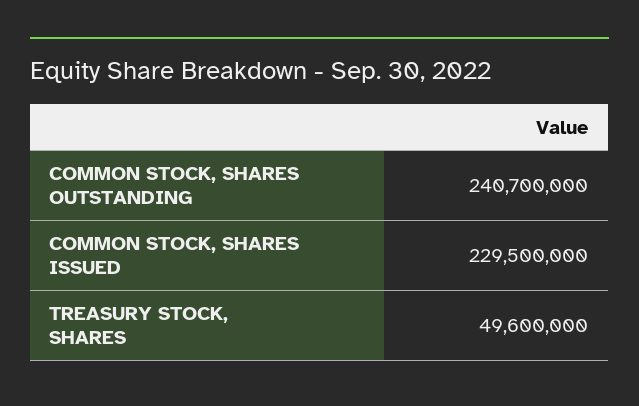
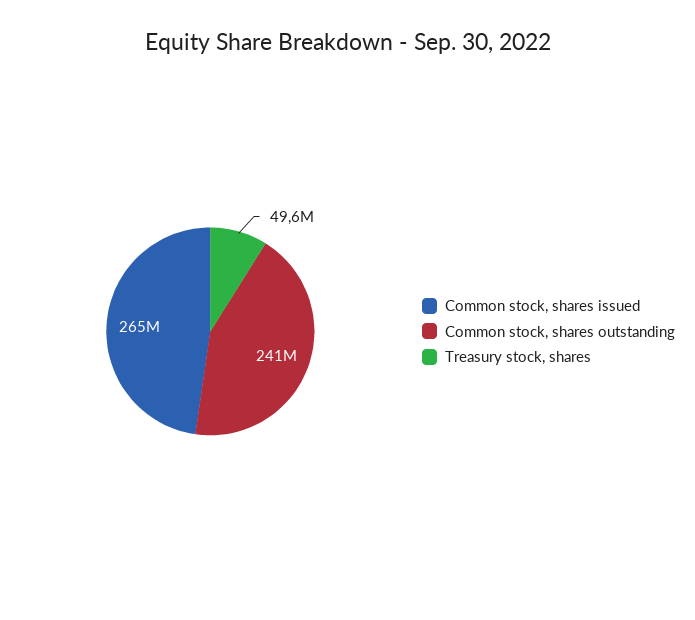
  {
    "COMMON STOCK, SHARES OUTSTANDING": 240700000,
-   "COMMON STOCK, SHARES ISSUED": 229500000,
+   "COMMON STOCK, SHARES ISSUED": 265000000,
    "TREASURY STOCK, SHARES": 49600000
  }

